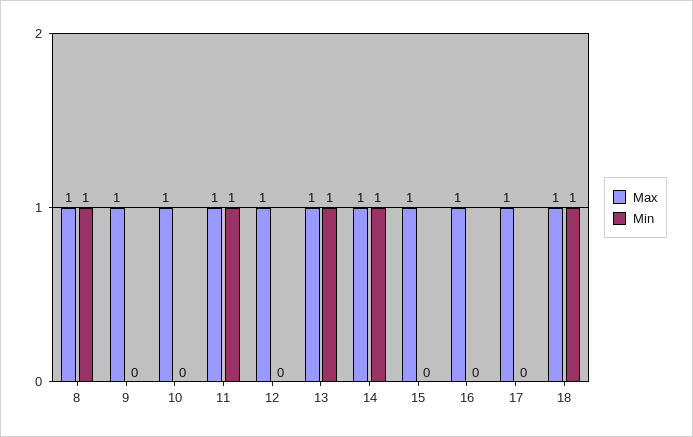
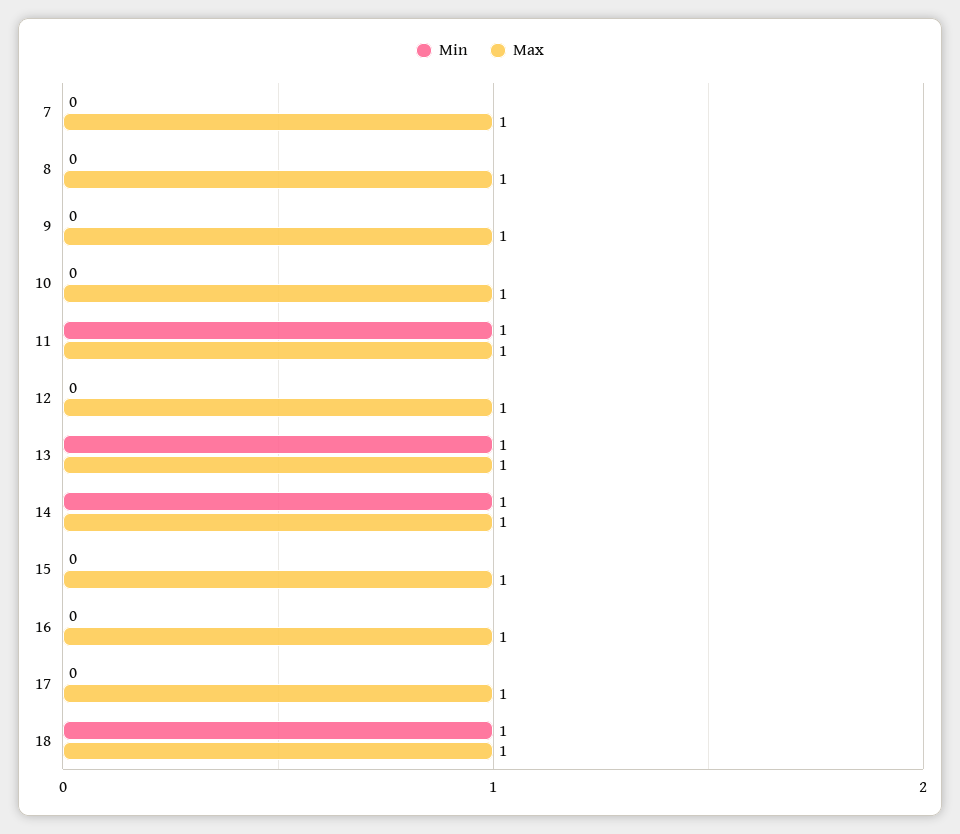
  {
    "Max": {
      "8": 1,
      "9": 1,
      "10": 1,
      "11": 1,
      "12": 1,
      "13": 1,
      "14": 1,
      "15": 1,
      "16": 1,
      "17": 1,
-     "18": 1
+     "18": 1,
+     "7": 1
    },
    "Min": {
-     "8": 1,
+     "8": 0,
      "9": 0,
      "10": 0,
      "11": 1,
      "12": 0,
      "13": 1,
      "14": 1,
      "15": 0,
      "16": 0,
      "17": 0,
-     "18": 1
+     "18": 1,
+     "7": 0
    }
  }

